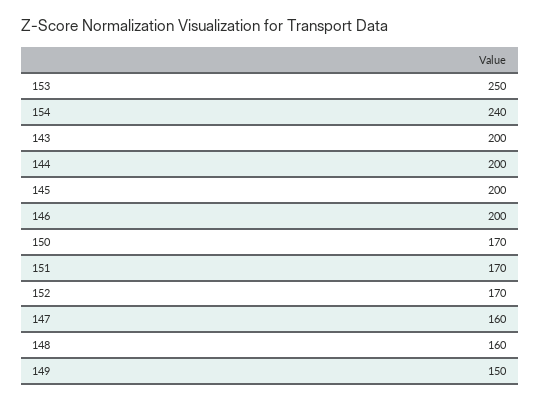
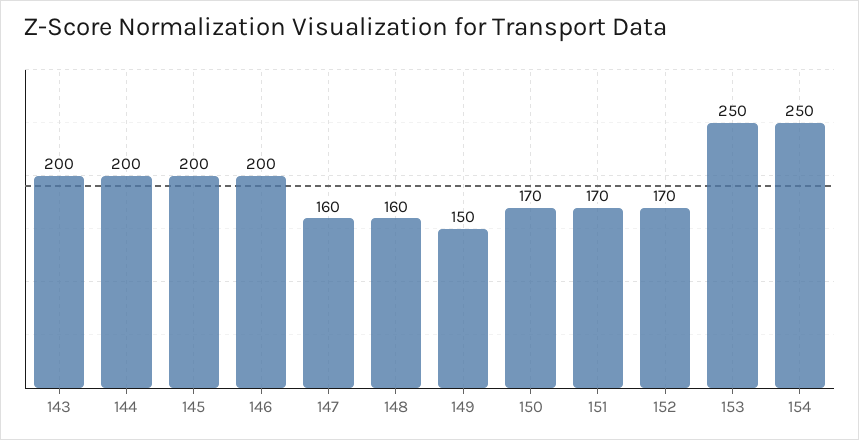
  {
    "153": 250,
-   "154": 240,
+   "154": 250,
    "143": 200,
    "144": 200,
    "145": 200,
    "146": 200,
    "150": 170,
    "151": 170,
    "152": 170,
    "147": 160,
    "148": 160,
    "149": 150
  }

